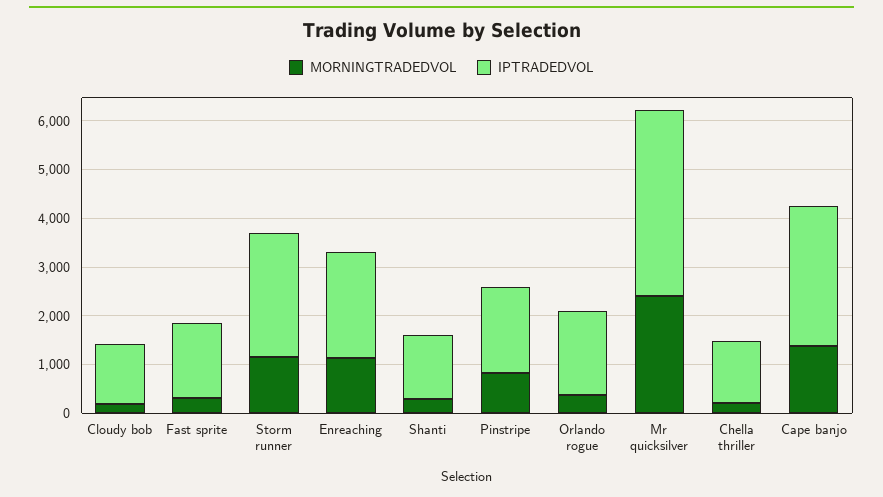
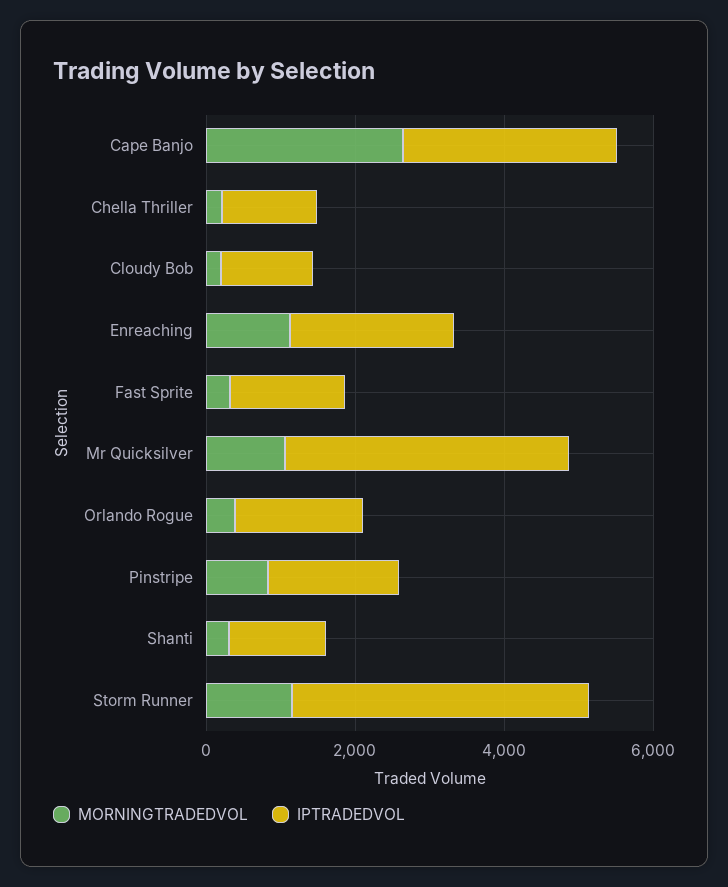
  {
    "MORNINGTRADEDVOL": {
      "Cloudy bob": 200,
      "Fast sprite": 400,
      "Storm runner": 1200,
      "Enreaching": 1200,
      "Shanti": 200,
      "Pinstripe": 800,
      "Orlando rogue": 400,
-     "Mr quicksilver": 2400,
+     "Mr quicksilver": 1000,
      "Chella thriller": 200,
-     "Cape banjo": 1400
+     "Cape banjo": 2500
    },
    "IPTRADEDVOL": {
      "Cloudy bob": 1200,
      "Fast sprite": 1600,
-     "Storm runner": 2600,
+     "Storm runner": 4000,
      "Enreaching": 2200,
      "Shanti": 1400,
      "Pinstripe": 1800,
      "Orlando rogue": 1800,
      "Mr quicksilver": 3800,
      "Chella thriller": 1200,
      "Cape banjo": 2800
    }
  }

